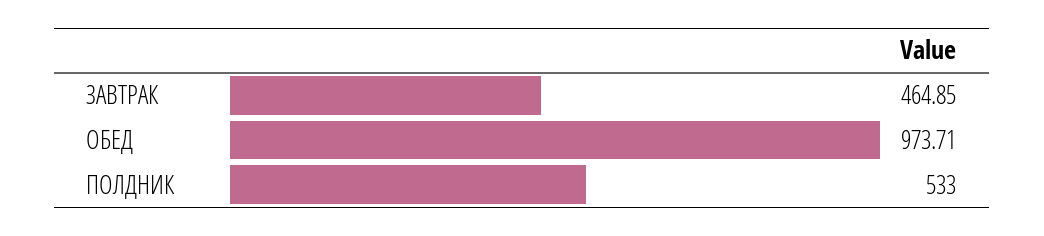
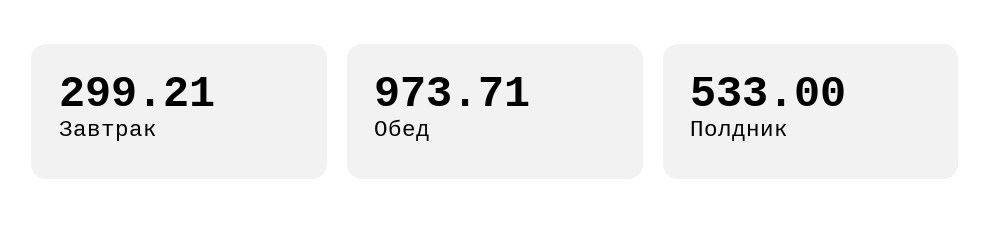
  {
-   "ЗАВТРАК": 464.85,
+   "ЗАВТРАК": 299.21,
    "ОБЕД": 973.71,
    "ПОЛДНИК": 533
  }

